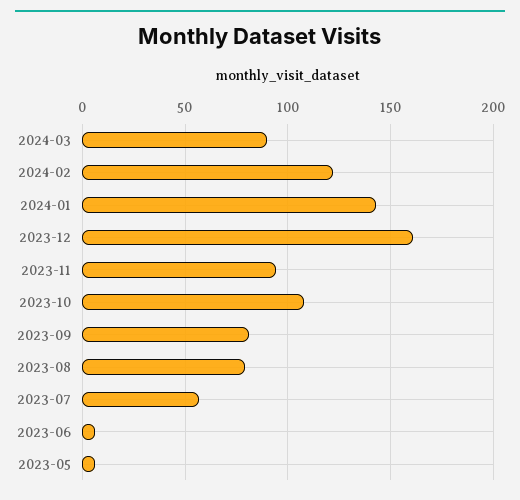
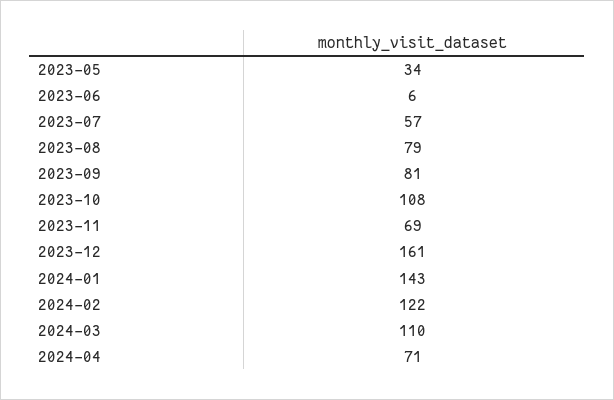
  {
-   "2024-03": 90,
+   "2024-03": 110,
    "2024-02": 122,
    "2024-01": 143,
    "2023-12": 161,
-   "2023-11": 95,
+   "2023-11": 69,
    "2023-10": 108,
    "2023-09": 81,
    "2023-08": 79,
    "2023-07": 57,
    "2023-06": 6,
-   "2023-05": 5
+   "2023-05": 34,
+   "2024-04": 71
  }

